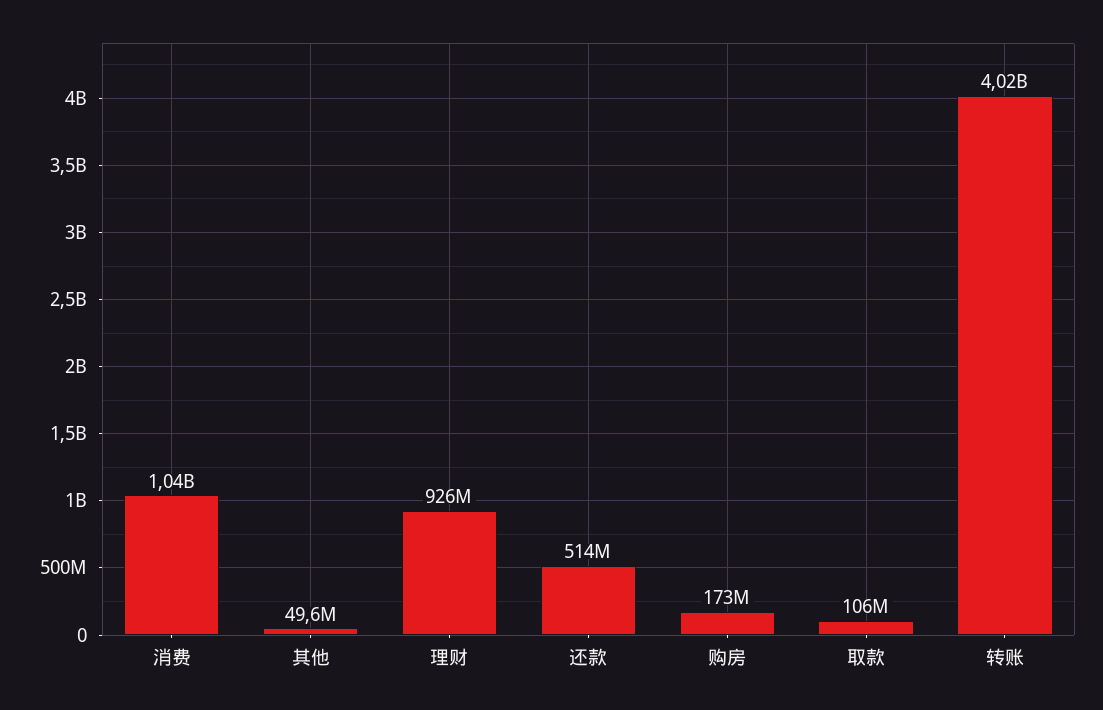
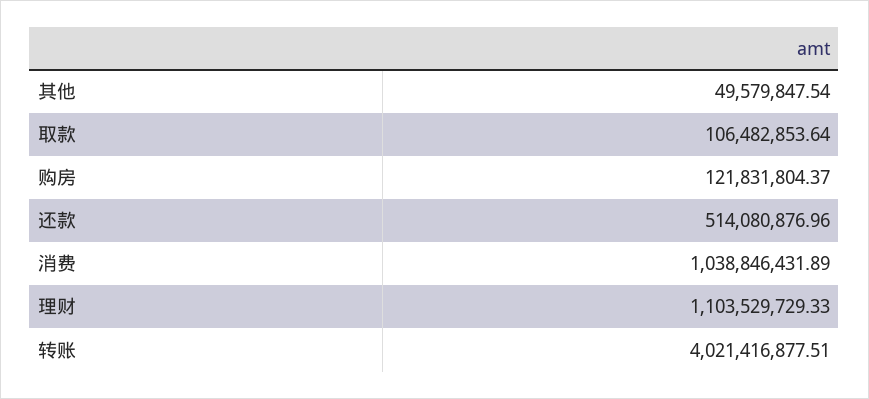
  {
    "消费": 1038846431.89,
    "其他": 49579847.54,
-   "理财": 926000000,
+   "理财": 1103529729.33,
    "还款": 514080876.96,
-   "购房": 173000000,
+   "购房": 121831804.37,
    "取款": 106482853.64,
    "转账": 4021416877.51
  }

